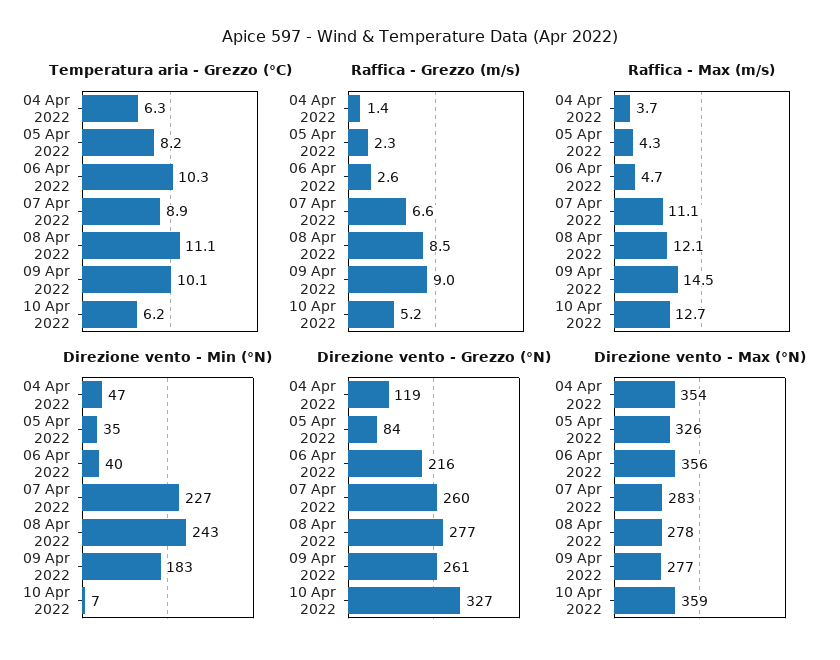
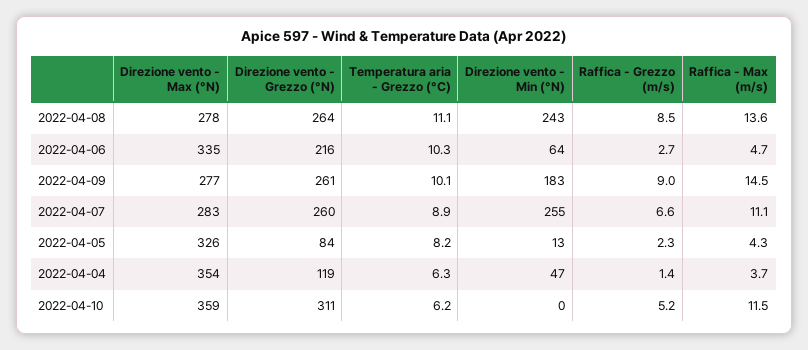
  {
    "Temperatura aria - Grezzo (°C)": {
      "04 Apr 2022": 6.3,
      "05 Apr 2022": 8.2,
      "06 Apr 2022": 10.3,
      "07 Apr 2022": 8.9,
      "08 Apr 2022": 11.1,
      "09 Apr 2022": 10.1,
      "10 Apr 2022": 6.2
    },
    "Raffica - Grezzo (m/s)": {
      "04 Apr 2022": 1.4,
      "05 Apr 2022": 2.3,
-     "06 Apr 2022": 2.6,
+     "06 Apr 2022": 2.7,
      "07 Apr 2022": 6.6,
      "08 Apr 2022": 8.5,
      "09 Apr 2022": 9,
      "10 Apr 2022": 5.2
    },
    "Raffica - Max (m/s)": {
      "04 Apr 2022": 3.7,
      "05 Apr 2022": 4.3,
      "06 Apr 2022": 4.7,
      "07 Apr 2022": 11.1,
-     "08 Apr 2022": 12.1,
+     "08 Apr 2022": 13.6,
      "09 Apr 2022": 14.5,
-     "10 Apr 2022": 12.7
+     "10 Apr 2022": 11.5
    },
    "Direzione vento - Min (°N)": {
      "04 Apr 2022": 47,
-     "05 Apr 2022": 35,
+     "05 Apr 2022": 13,
-     "06 Apr 2022": 40,
+     "06 Apr 2022": 64,
-     "07 Apr 2022": 227,
+     "07 Apr 2022": 255,
      "08 Apr 2022": 243,
      "09 Apr 2022": 183,
-     "10 Apr 2022": 7
+     "10 Apr 2022": 0
    },
    "Direzione vento - Grezzo (°N)": {
      "04 Apr 2022": 119,
      "05 Apr 2022": 84,
      "06 Apr 2022": 216,
      "07 Apr 2022": 260,
-     "08 Apr 2022": 277,
+     "08 Apr 2022": 264,
      "09 Apr 2022": 261,
-     "10 Apr 2022": 327
+     "10 Apr 2022": 311
    },
    "Direzione vento - Max (°N)": {
      "04 Apr 2022": 354,
      "05 Apr 2022": 326,
-     "06 Apr 2022": 356,
+     "06 Apr 2022": 335,
      "07 Apr 2022": 283,
      "08 Apr 2022": 278,
      "09 Apr 2022": 277,
      "10 Apr 2022": 359
    }
  }

